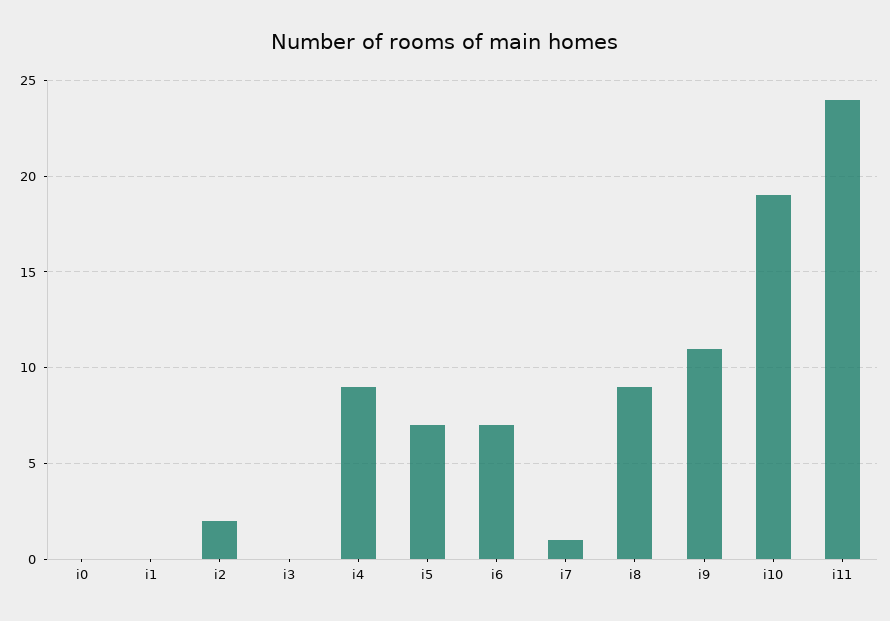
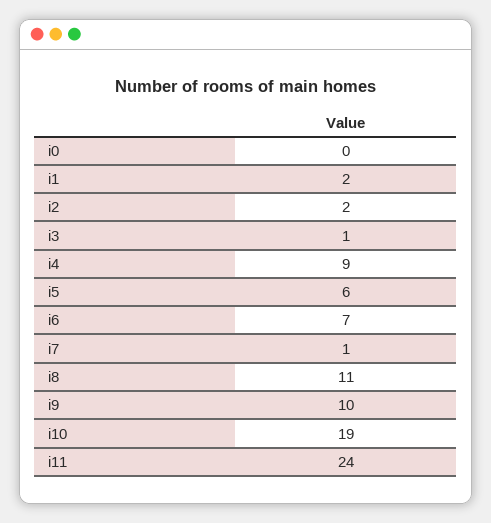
  {
    "i0": 0,
-   "i1": 0,
+   "i1": 2,
    "i2": 2,
-   "i3": 0,
+   "i3": 1,
    "i4": 9,
-   "i5": 7,
+   "i5": 6,
    "i6": 7,
    "i7": 1,
-   "i8": 9,
+   "i8": 11,
-   "i9": 11,
+   "i9": 10,
    "i10": 19,
    "i11": 24
  }

